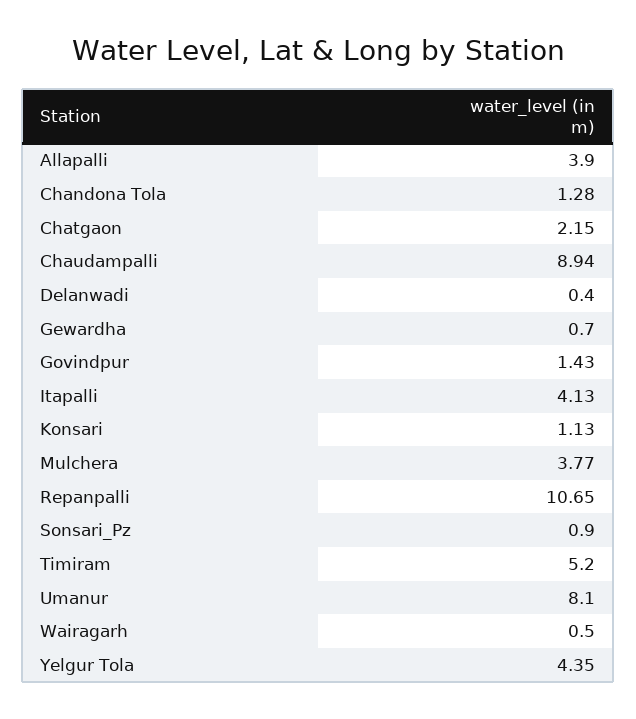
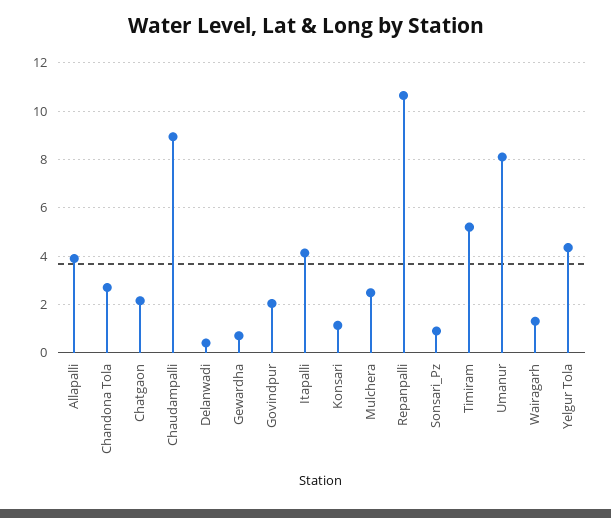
  {
    "Allapalli": 3.9,
-   "Chandona Tola": 1.28,
+   "Chandona Tola": 2.75,
    "Chatgaon": 2.15,
    "Chaudampalli": 8.94,
    "Delanwadi": 0.4,
    "Gewardha": 0.7,
-   "Govindpur": 1.43,
+   "Govindpur": 2,
    "Itapalli": 4.13,
    "Konsari": 1.13,
-   "Mulchera": 3.77,
+   "Mulchera": 2.5,
    "Repanpalli": 10.65,
    "Sonsari_Pz": 0.9,
    "Timiram": 5.2,
    "Umanur": 8.1,
-   "Wairagarh": 0.5,
+   "Wairagarh": 1.25,
    "Yelgur Tola": 4.35
  }

